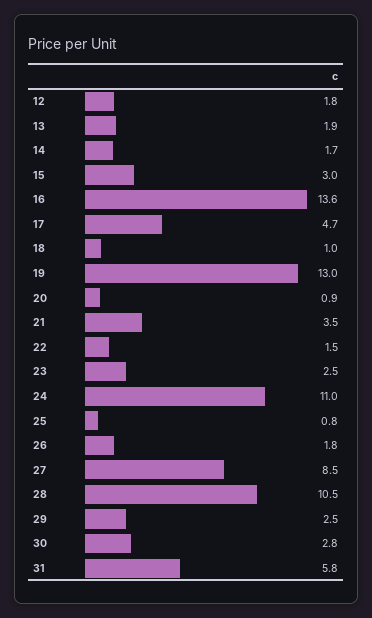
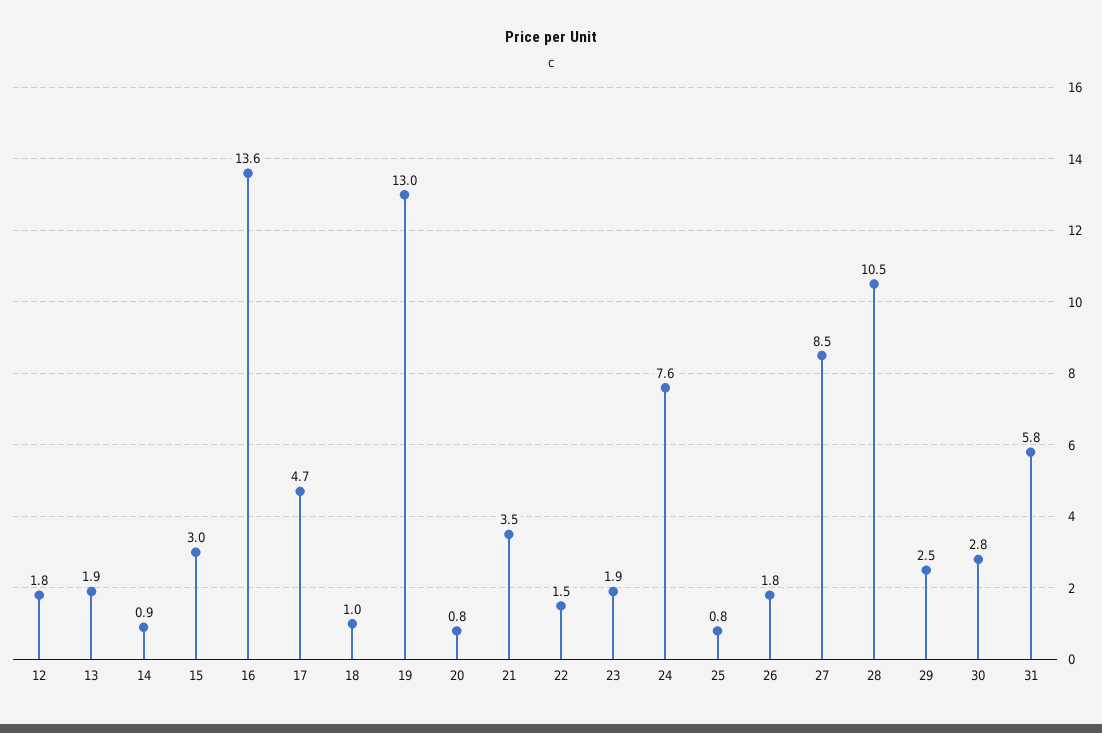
  {
    "12": 1.8,
    "13": 1.9,
-   "14": 1.7,
+   "14": 0.9,
    "15": 3,
    "16": 13.6,
    "17": 4.7,
    "18": 1,
    "19": 13,
-   "20": 0.9,
+   "20": 0.8,
    "21": 3.5,
    "22": 1.5,
-   "23": 2.5,
+   "23": 1.9,
-   "24": 11,
+   "24": 7.6,
    "25": 0.8,
    "26": 1.8,
    "27": 8.5,
    "28": 10.5,
    "29": 2.5,
    "30": 2.8,
    "31": 5.8
  }

